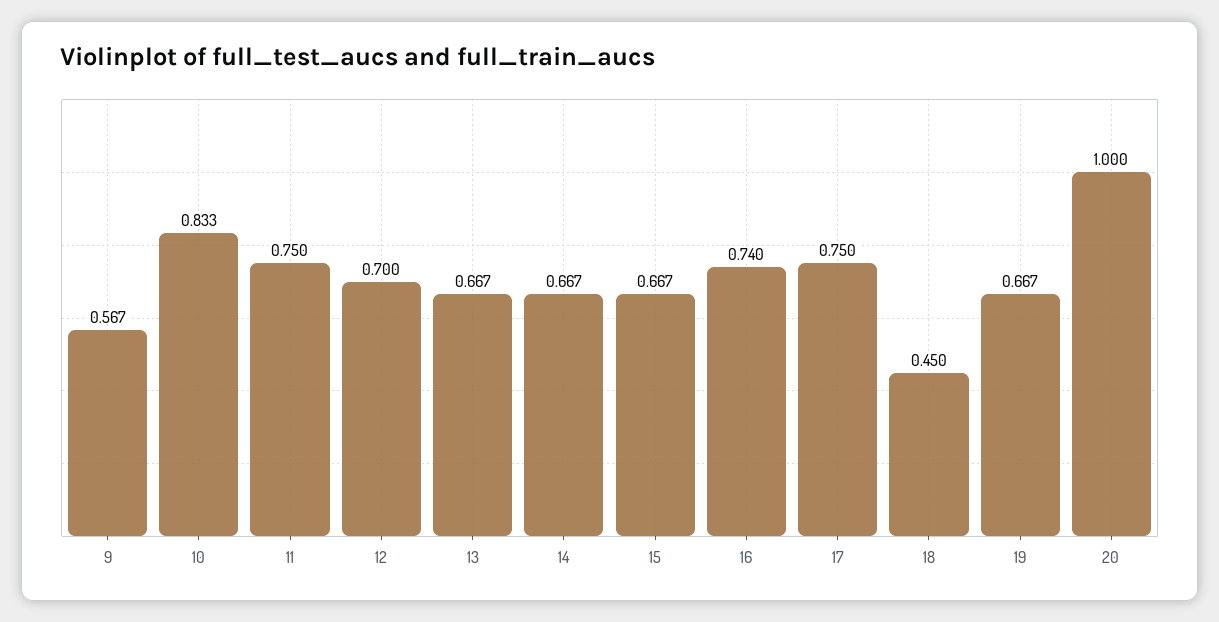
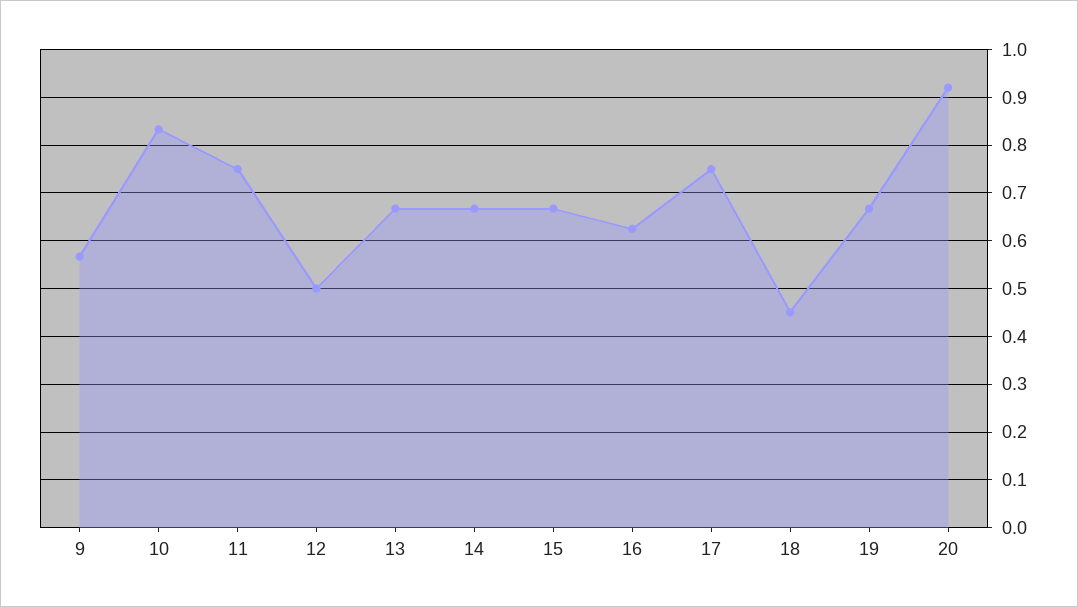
  {
    "9": 0.567,
    "10": 0.833,
    "11": 0.75,
-   "12": 0.7,
+   "12": 0.5,
    "13": 0.667,
    "14": 0.667,
    "15": 0.667,
-   "16": 0.74,
+   "16": 0.62,
    "17": 0.75,
    "18": 0.45,
    "19": 0.667,
-   "20": 1
+   "20": 0.92
  }

